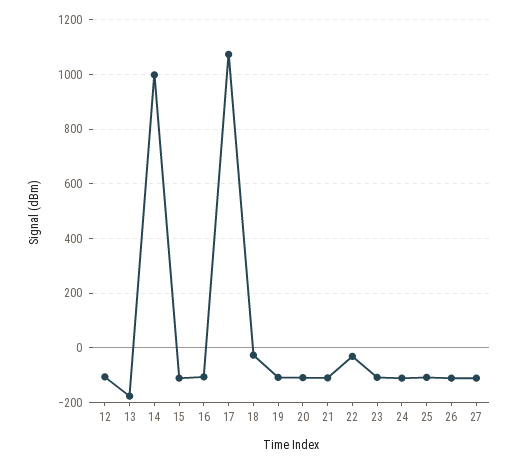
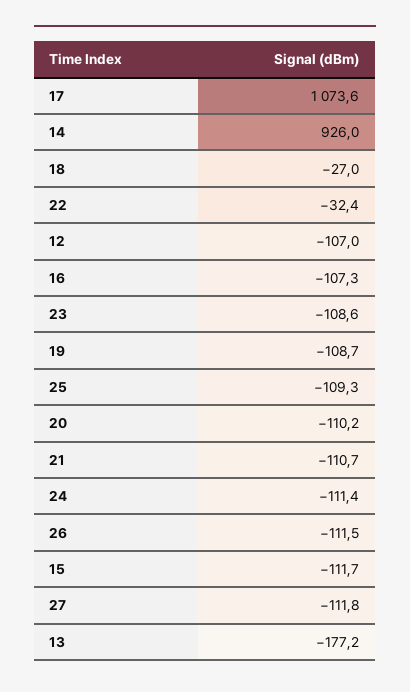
  {
    "12": -107,
    "13": -177.2,
-   "14": 1000,
+   "14": 926,
    "15": -111.7,
    "16": -107.3,
    "17": 1073.6,
    "18": -27,
    "19": -108.7,
    "20": -110.2,
    "21": -110.7,
    "22": -32.4,
    "23": -108.6,
    "24": -111.4,
    "25": -109.3,
    "26": -111.5,
    "27": -111.8
  }

